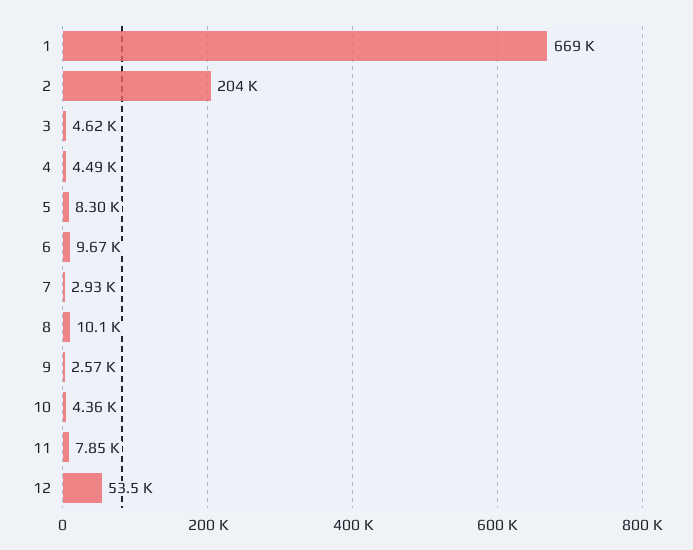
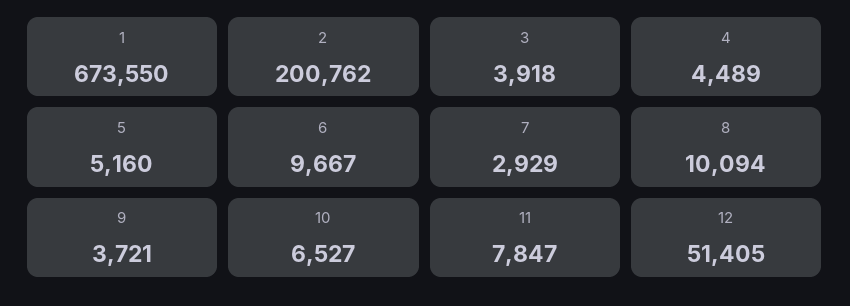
  {
-   "1": 669000,
+   "1": 673550,
-   "2": 204000,
+   "2": 200762,
-   "3": 4620,
+   "3": 3918,
    "4": 4489,
-   "5": 8300,
+   "5": 5160,
    "6": 9667,
    "7": 2929,
    "8": 10094,
-   "9": 2570,
+   "9": 3721,
-   "10": 4360,
+   "10": 6527,
    "11": 7847,
-   "12": 53500
+   "12": 51405
  }

